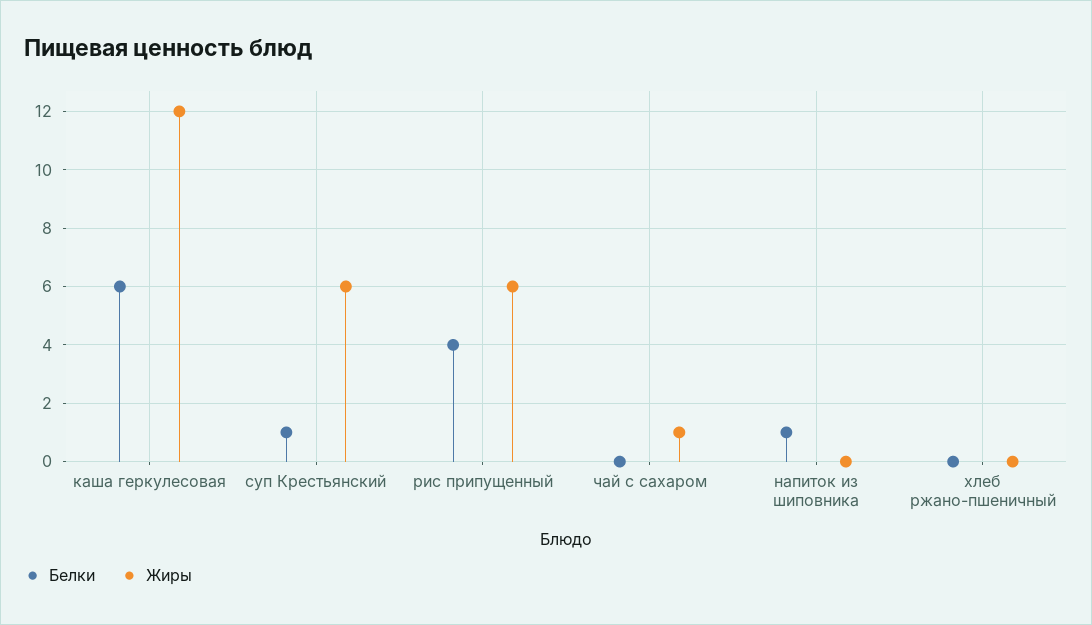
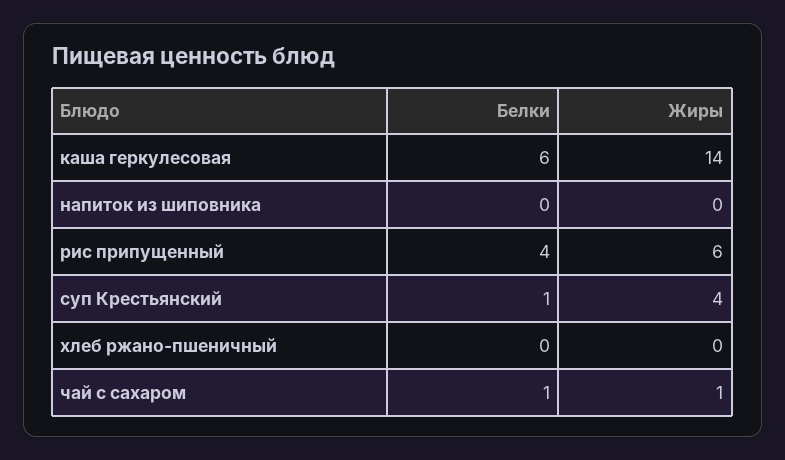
  {
    "Белки": {
      "каша геркулесовая": 6,
      "суп Крестьянский": 1,
      "рис припущенный": 4,
-     "чай с сахаром": 0,
+     "чай с сахаром": 1,
-     "напиток из шиповника": 1,
+     "напиток из шиповника": 0,
      "хлеб ржано-пшеничный": 0
    },
    "Жиры": {
-     "каша геркулесовая": 12,
+     "каша геркулесовая": 14,
-     "суп Крестьянский": 6,
+     "суп Крестьянский": 4,
      "рис припущенный": 6,
      "чай с сахаром": 1,
      "напиток из шиповника": 0,
      "хлеб ржано-пшеничный": 0
    }
  }

